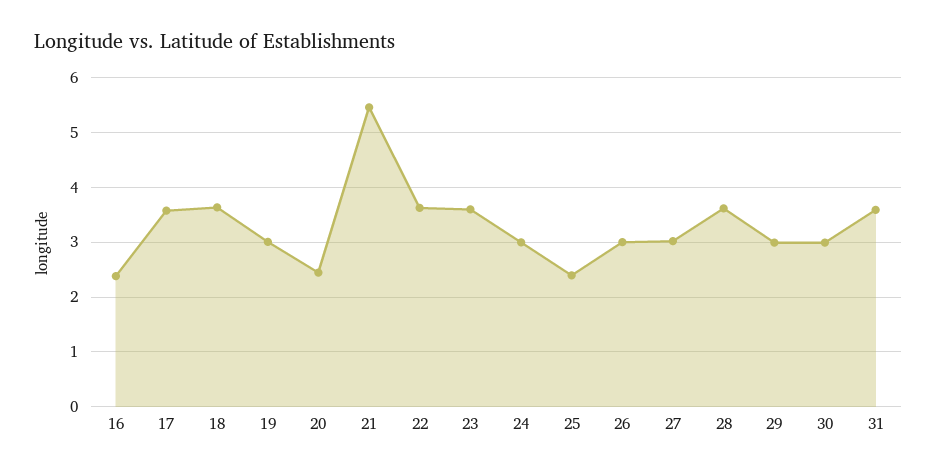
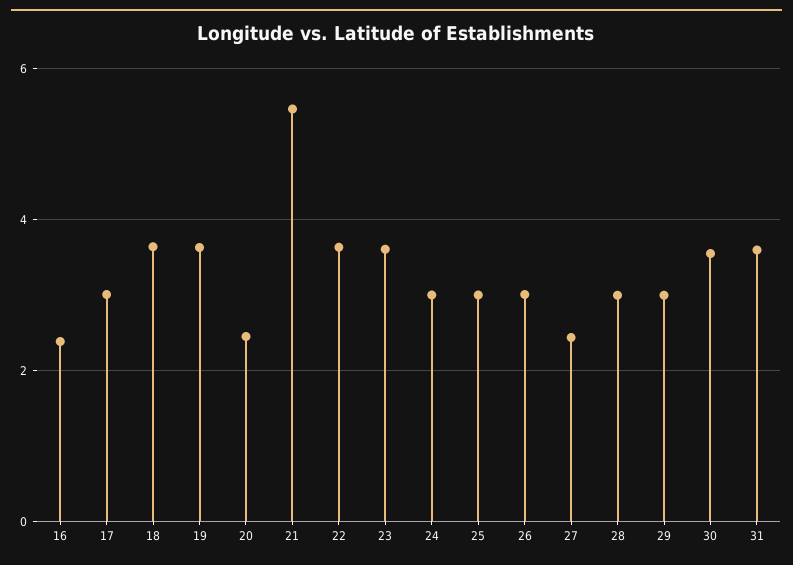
  {
    "16": 2.4,
-   "17": 3.6,
+   "17": 3,
    "18": 3.6,
-   "19": 3,
+   "19": 3.6,
    "20": 2.4,
    "21": 5.4,
    "22": 3.6,
    "23": 3.6,
    "24": 3,
-   "25": 2.4,
+   "25": 3,
    "26": 3,
-   "27": 3,
+   "27": 2.4,
-   "28": 3.6,
+   "28": 3,
    "29": 3,
-   "30": 3,
+   "30": 3.6,
    "31": 3.6
  }

